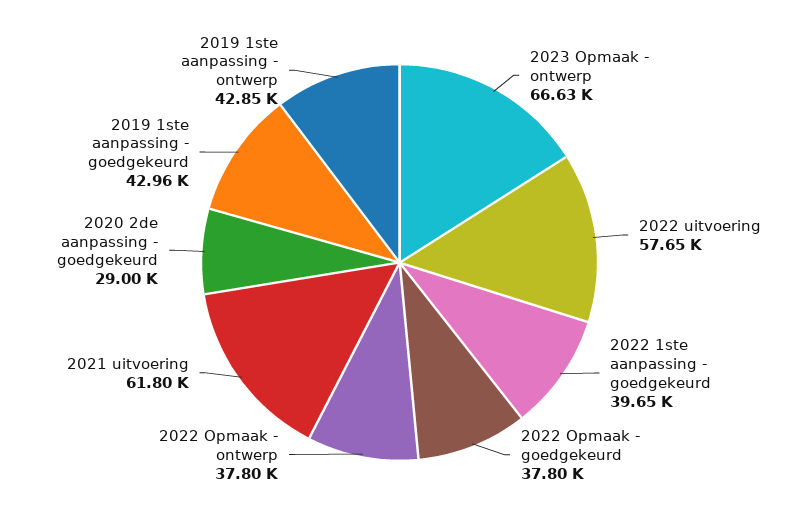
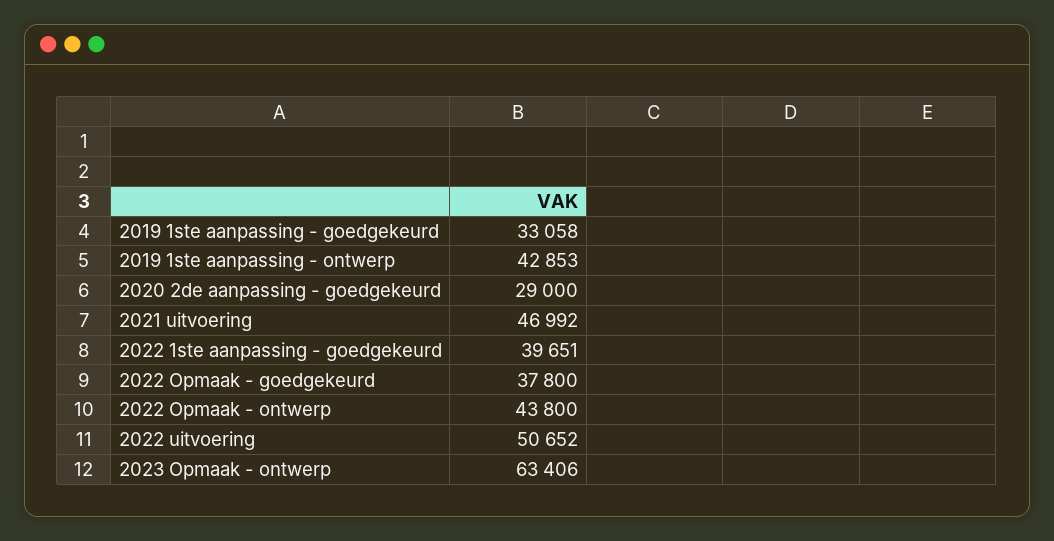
  {
-   "2023 Opmaak - ontwerp": 66630,
+   "2023 Opmaak - ontwerp": 63406,
-   "2022 uitvoering": 57650,
+   "2022 uitvoering": 50652,
    "2022 1ste aanpassing - goedgekeurd": 39651,
    "2022 Opmaak - goedgekeurd": 37800,
-   "2022 Opmaak - ontwerp": 37800,
+   "2022 Opmaak - ontwerp": 43800,
-   "2021 uitvoering": 61800,
+   "2021 uitvoering": 46992,
    "2020 2de aanpassing - goedgekeurd": 29000,
-   "2019 1ste aanpassing - goedgekeurd": 42960,
+   "2019 1ste aanpassing - goedgekeurd": 33058,
    "2019 1ste aanpassing - ontwerp": 42853
  }

